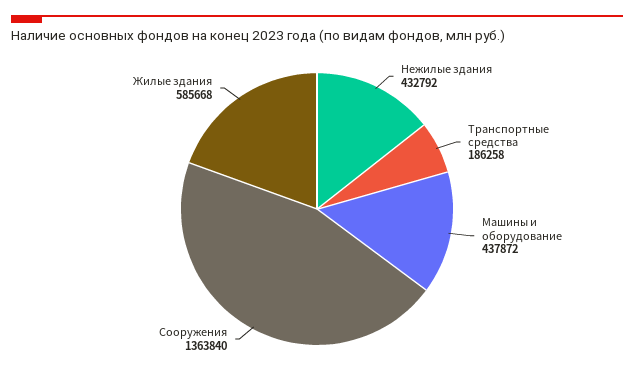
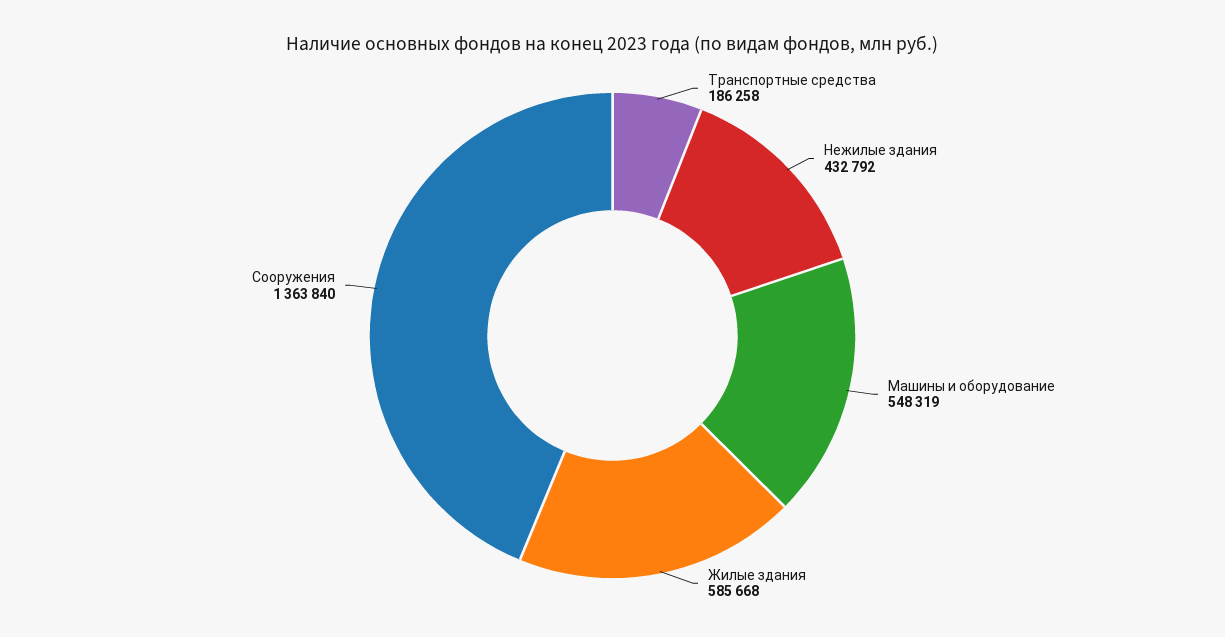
  {
    "Нежилые здания": 432792,
    "Транспортные средства": 186258,
-   "Машины и оборудование": 437872,
+   "Машины и оборудование": 548319,
    "Сооружения": 1363840,
    "Жилые здания": 585668
  }

